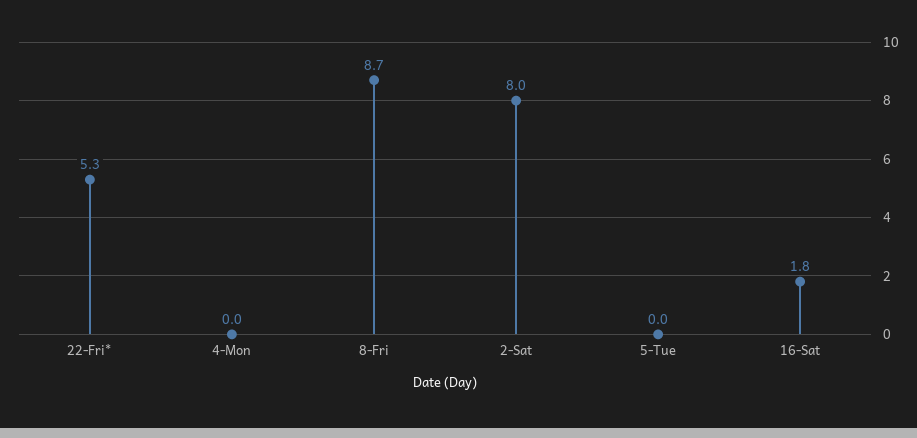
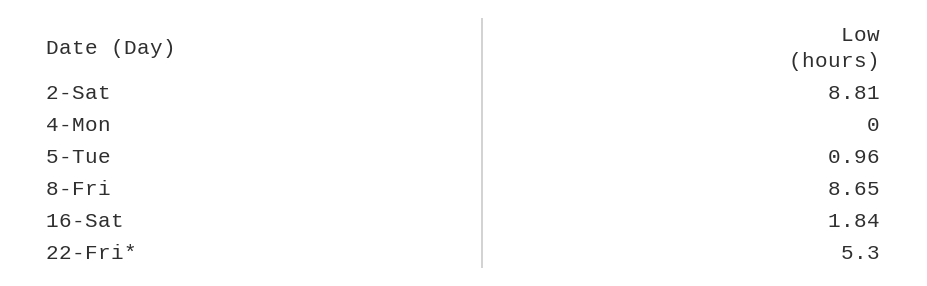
  {
    "22-Fri*": 5.3,
    "4-Mon": 0,
    "8-Fri": 8.65,
-   "2-Sat": 8,
+   "2-Sat": 8.81,
-   "5-Tue": 0,
+   "5-Tue": 0.96,
    "16-Sat": 1.84
  }

